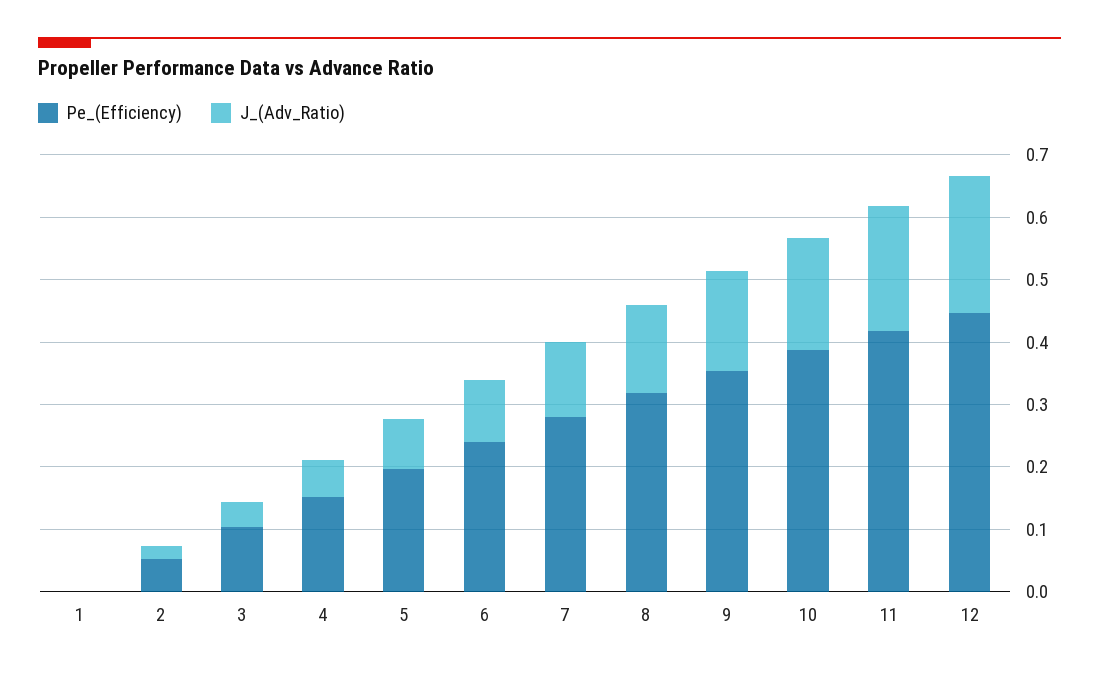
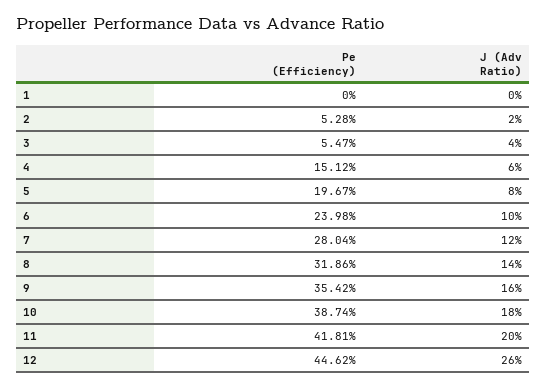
  {
    "Pe_(Efficiency)": {
      "1": 0,
      "2": 0.0528,
-     "3": 0.1,
+     "3": 0.0547,
      "4": 0.1512,
      "5": 0.1967,
      "6": 0.2398,
      "7": 0.2804,
      "8": 0.3186,
      "9": 0.3542,
      "10": 0.3874,
      "11": 0.4181,
      "12": 0.4462
    },
    "J_(Adv_Ratio)": {
      "1": 0,
      "2": 0.02,
      "3": 0.04,
      "4": 0.06,
      "5": 0.08,
      "6": 0.1,
      "7": 0.12,
      "8": 0.14,
      "9": 0.16,
      "10": 0.18,
      "11": 0.2,
-     "12": 0.22
+     "12": 0.26
    }
  }

